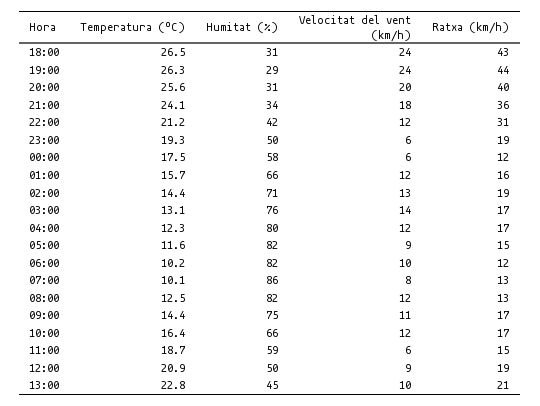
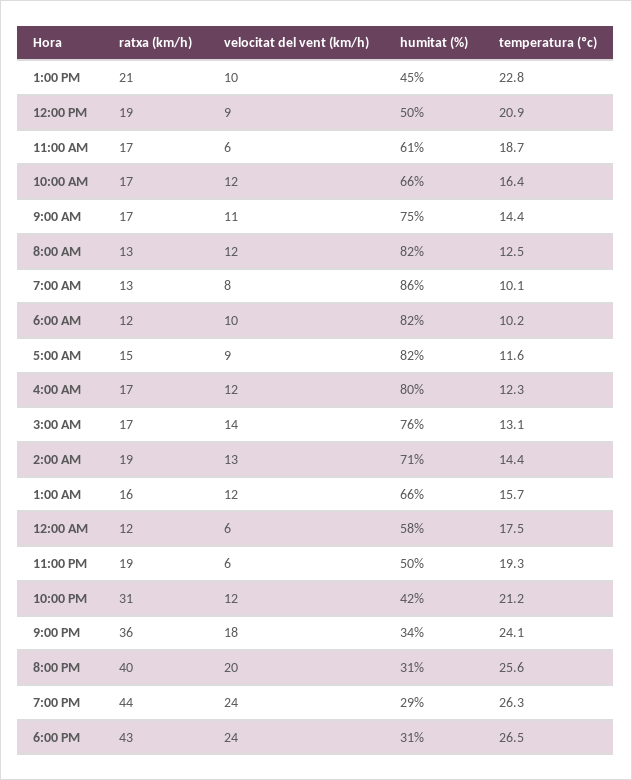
  {
    "Temperatura (ºC)": {
      "18:00": 26.5,
      "19:00": 26.3,
      "20:00": 25.6,
      "21:00": 24.1,
      "22:00": 21.2,
      "23:00": 19.3,
      "00:00": 17.5,
      "01:00": 15.7,
      "02:00": 14.4,
      "03:00": 13.1,
      "04:00": 12.3,
      "05:00": 11.6,
      "06:00": 10.2,
      "07:00": 10.1,
      "08:00": 12.5,
      "09:00": 14.4,
      "10:00": 16.4,
      "11:00": 18.7,
      "12:00": 20.9,
      "13:00": 22.8
    },
    "Humitat (%)": {
      "18:00": 31,
      "19:00": 29,
      "20:00": 31,
      "21:00": 34,
      "22:00": 42,
      "23:00": 50,
      "00:00": 58,
      "01:00": 66,
      "02:00": 71,
      "03:00": 76,
      "04:00": 80,
      "05:00": 82,
      "06:00": 82,
      "07:00": 86,
      "08:00": 82,
      "09:00": 75,
      "10:00": 66,
-     "11:00": 59,
+     "11:00": 61,
      "12:00": 50,
      "13:00": 45
    },
    "Velocitat del vent (km/h)": {
      "18:00": 24,
      "19:00": 24,
      "20:00": 20,
      "21:00": 18,
      "22:00": 12,
      "23:00": 6,
      "00:00": 6,
      "01:00": 12,
      "02:00": 13,
      "03:00": 14,
      "04:00": 12,
      "05:00": 9,
      "06:00": 10,
      "07:00": 8,
      "08:00": 12,
      "09:00": 11,
      "10:00": 12,
      "11:00": 6,
      "12:00": 9,
      "13:00": 10
    },
    "Ratxa (km/h)": {
      "18:00": 43,
      "19:00": 44,
      "20:00": 40,
      "21:00": 36,
      "22:00": 31,
      "23:00": 19,
      "00:00": 12,
      "01:00": 16,
      "02:00": 19,
      "03:00": 17,
      "04:00": 17,
      "05:00": 15,
      "06:00": 12,
      "07:00": 13,
      "08:00": 13,
      "09:00": 17,
      "10:00": 17,
-     "11:00": 15,
+     "11:00": 17,
      "12:00": 19,
      "13:00": 21
    }
  }

